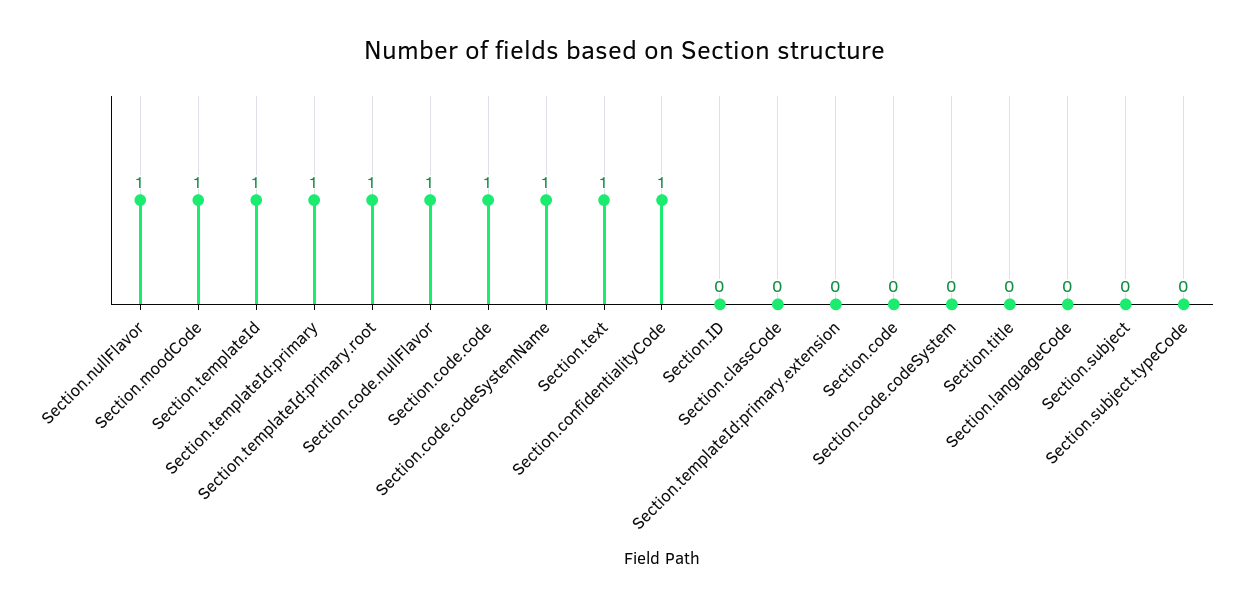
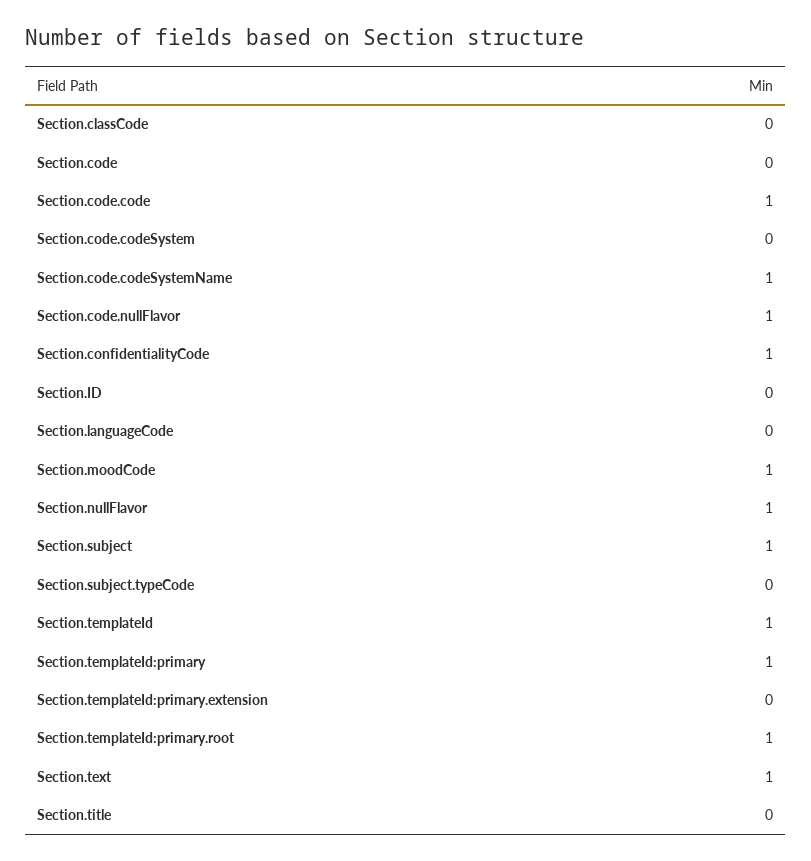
  {
    "Section.nullFlavor": 1,
    "Section.moodCode": 1,
    "Section.templateId": 1,
    "Section.templateId:primary": 1,
    "Section.templateId:primary.root": 1,
    "Section.code.nullFlavor": 1,
    "Section.code.code": 1,
    "Section.code.codeSystemName": 1,
    "Section.text": 1,
    "Section.confidentialityCode": 1,
    "Section.ID": 0,
    "Section.classCode": 0,
    "Section.templateId:primary.extension": 0,
    "Section.code": 0,
    "Section.code.codeSystem": 0,
    "Section.title": 0,
    "Section.languageCode": 0,
-   "Section.subject": 0,
+   "Section.subject": 1,
    "Section.subject.typeCode": 0
  }

